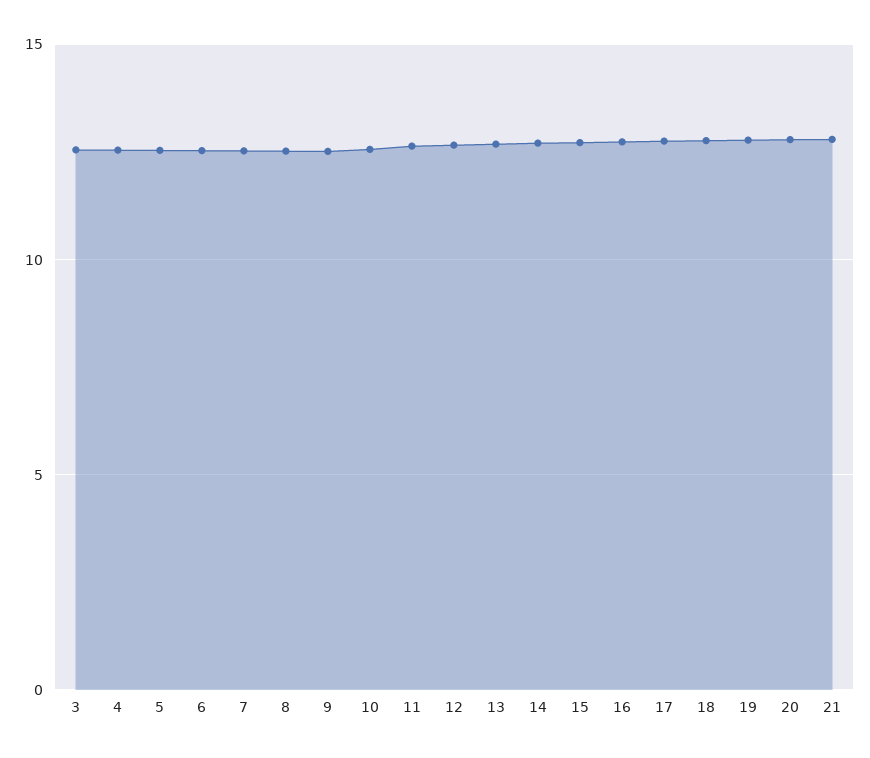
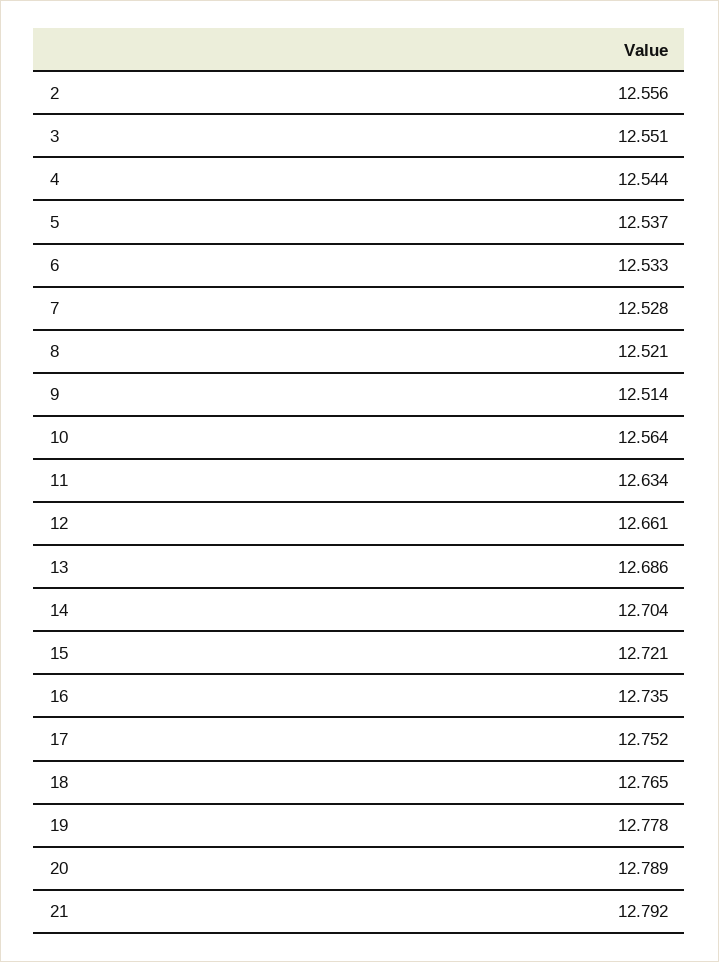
  {
    "3": 12.551,
    "4": 12.544,
    "5": 12.537,
    "6": 12.533,
    "7": 12.528,
    "8": 12.521,
    "9": 12.514,
    "10": 12.564,
    "11": 12.634,
    "12": 12.661,
    "13": 12.686,
    "14": 12.704,
    "15": 12.721,
    "16": 12.735,
    "17": 12.752,
    "18": 12.765,
    "19": 12.778,
    "20": 12.789,
-   "21": 12.792
+   "21": 12.792,
+   "2": 12.556
  }

